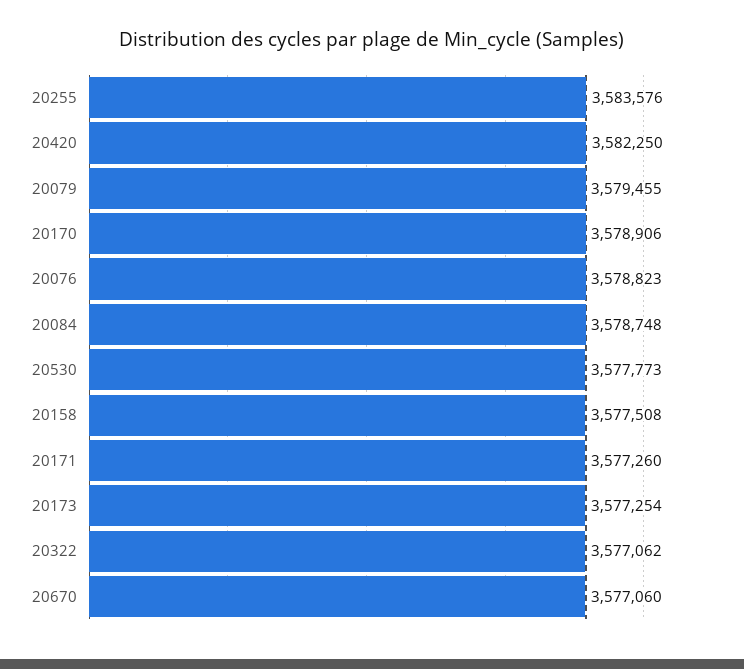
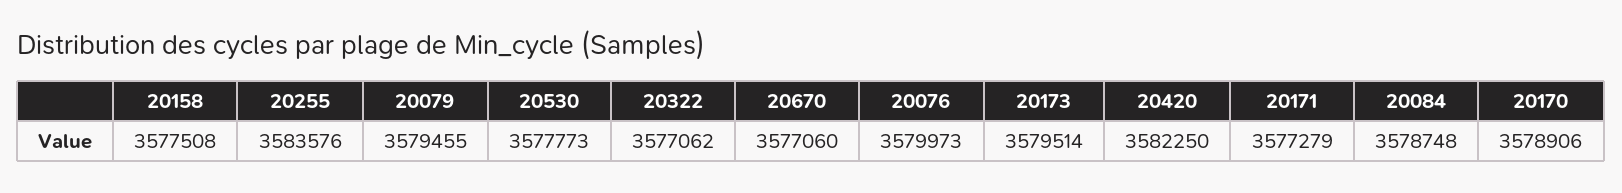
  {
    "20255": 3583576,
    "20420": 3582250,
    "20079": 3579455,
    "20170": 3578906,
-   "20076": 3578823,
+   "20076": 3579973,
    "20084": 3578748,
    "20530": 3577773,
    "20158": 3577508,
-   "20171": 3577260,
+   "20171": 3577279,
-   "20173": 3577254,
+   "20173": 3579514,
    "20322": 3577062,
    "20670": 3577060
  }

